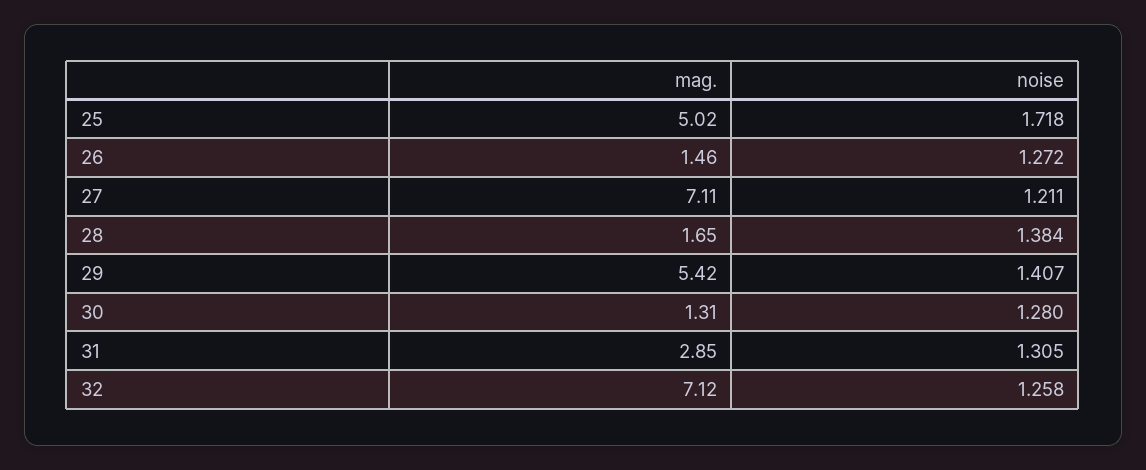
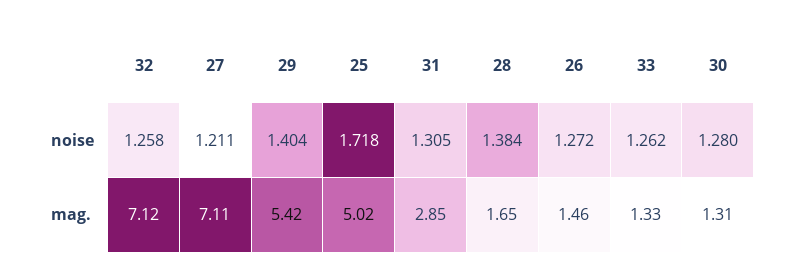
  {
    "mag.": {
      "25": 5.02,
      "26": 1.46,
      "27": 7.11,
      "28": 1.65,
      "29": 5.42,
      "30": 1.31,
      "31": 2.85,
-     "32": 7.12
+     "32": 7.12,
+     "33": 1.33
    },
    "noise": {
      "25": 1.718,
      "26": 1.272,
      "27": 1.211,
      "28": 1.384,
-     "29": 1.407,
+     "29": 1.404,
      "30": 1.28,
      "31": 1.305,
-     "32": 1.258
+     "32": 1.258,
+     "33": 1.262
    }
  }

